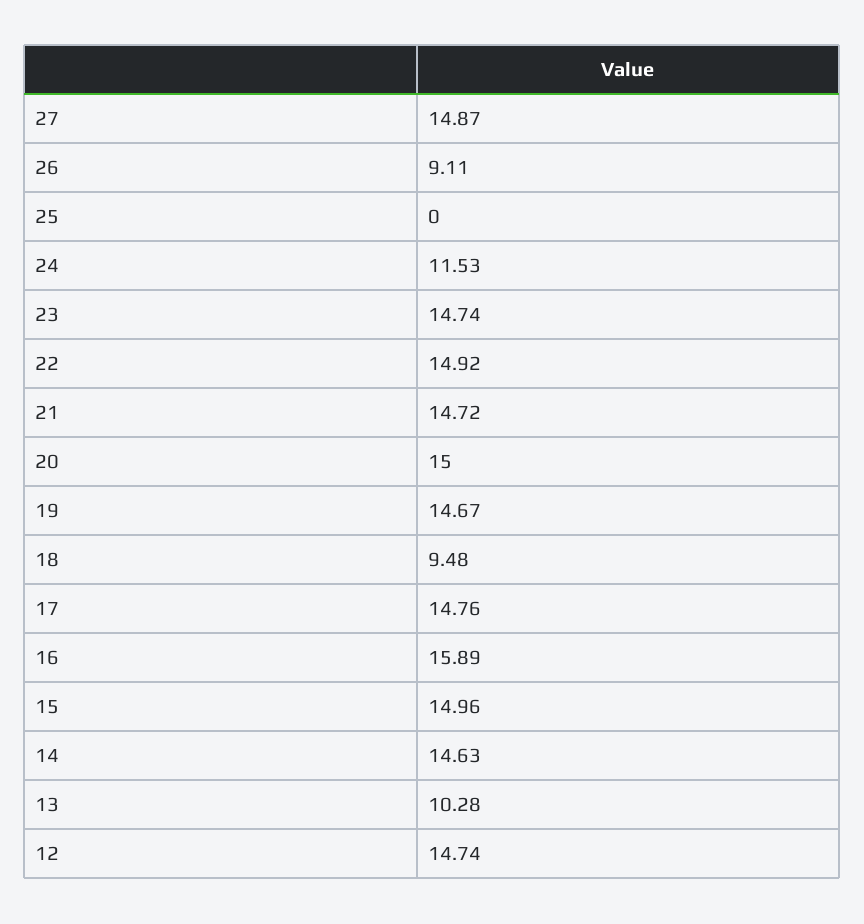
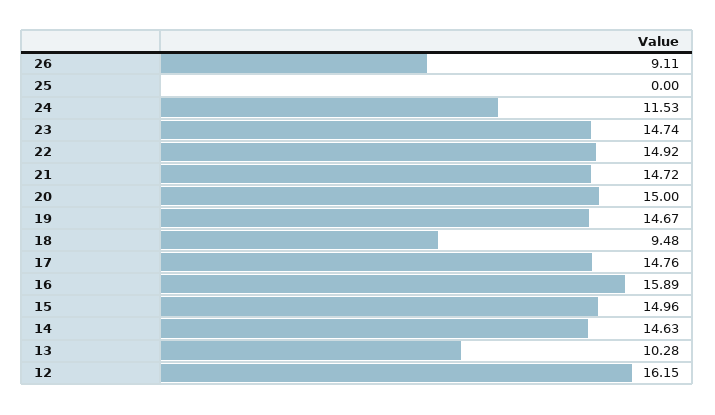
  {
-   "27": 14.87,
    "26": 9.11,
    "25": 0,
    "24": 11.53,
    "23": 14.74,
    "22": 14.92,
    "21": 14.72,
    "20": 15,
    "19": 14.67,
    "18": 9.48,
    "17": 14.76,
    "16": 15.89,
    "15": 14.96,
    "14": 14.63,
    "13": 10.28,
-   "12": 14.74
+   "12": 16.15
  }

